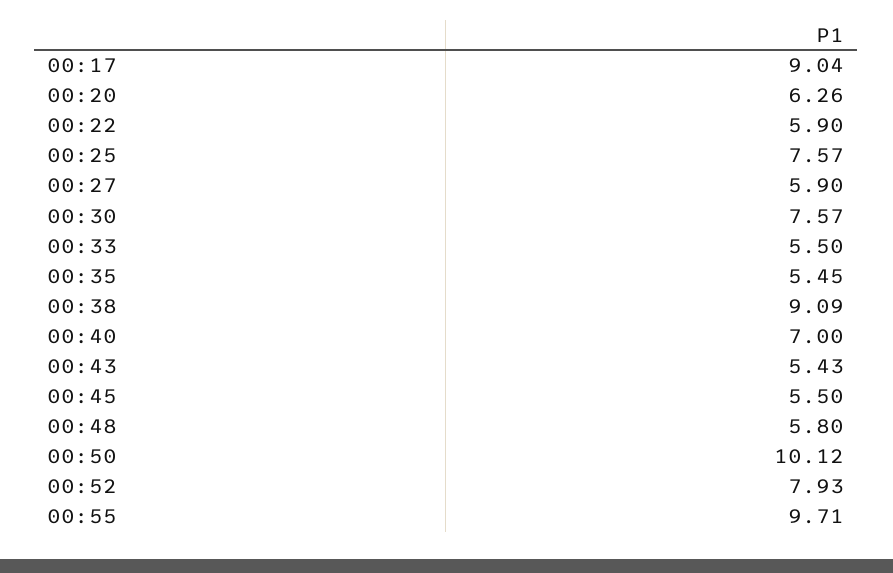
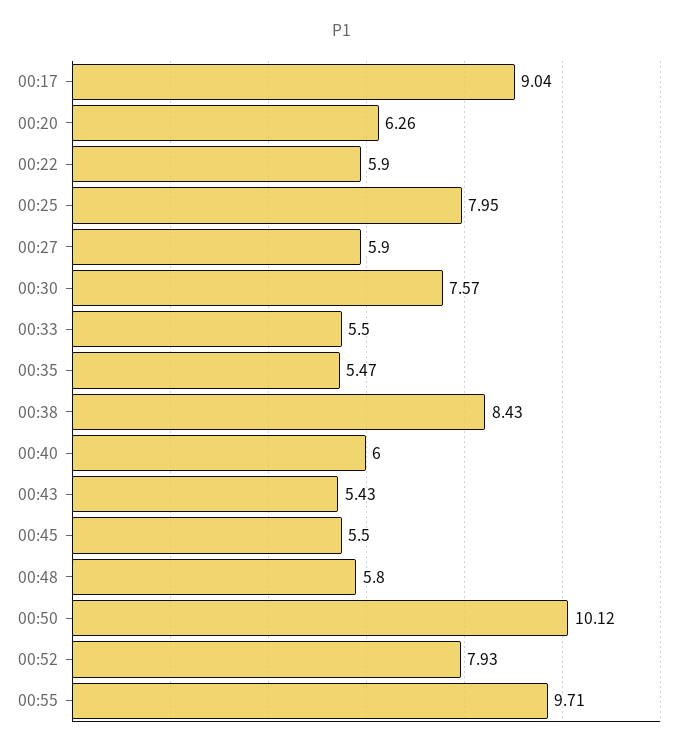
  {
    "00:17": 9.04,
    "00:20": 6.26,
    "00:22": 5.9,
-   "00:25": 7.57,
+   "00:25": 7.95,
    "00:27": 5.9,
    "00:30": 7.57,
    "00:33": 5.5,
-   "00:35": 5.45,
+   "00:35": 5.47,
-   "00:38": 9.09,
+   "00:38": 8.43,
-   "00:40": 7,
+   "00:40": 6,
    "00:43": 5.43,
    "00:45": 5.5,
    "00:48": 5.8,
    "00:50": 10.12,
    "00:52": 7.93,
    "00:55": 9.71
  }

